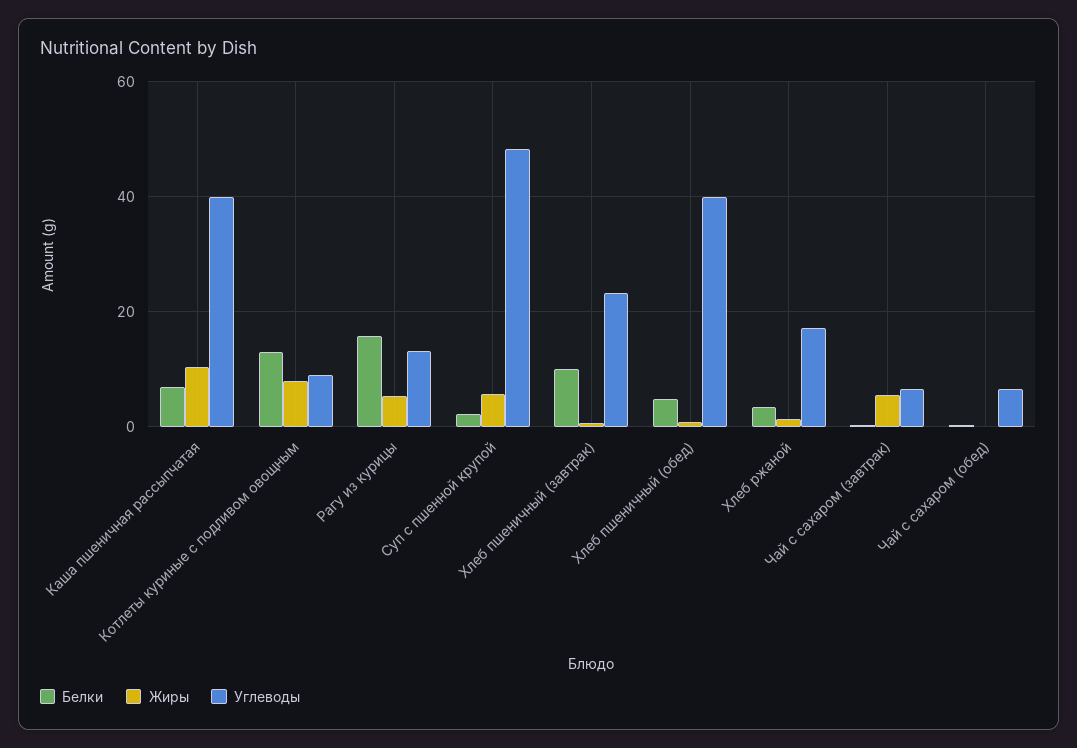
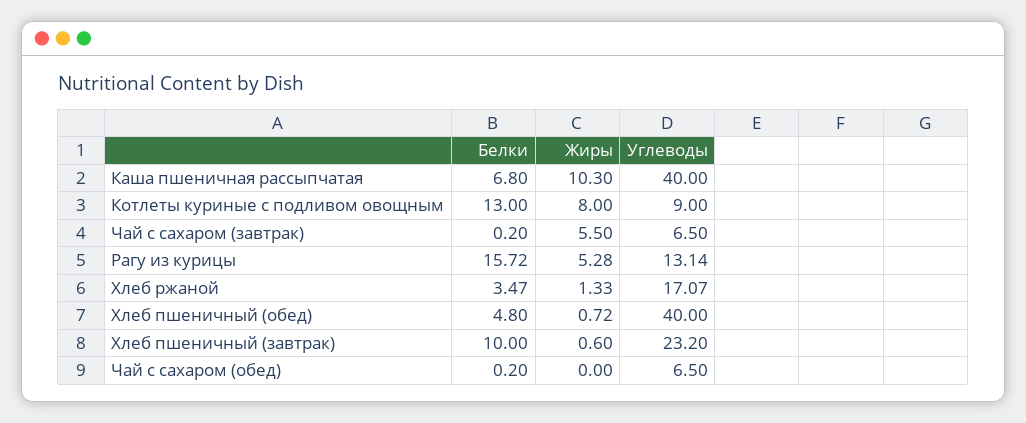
  {
    "Белки": {
      "Каша пшеничная рассыпчатая": 6.8,
      "Котлеты куриные с подливом овощным": 13,
      "Рагу из курицы": 15.72,
-     "Суп с пшенной крупой": 2,
      "Хлеб пшеничный (завтрак)": 10,
      "Хлеб пшеничный (обед)": 4.8,
      "Хлеб ржаной": 3.47,
      "Чай с сахаром (завтрак)": 0.2,
      "Чай с сахаром (обед)": 0.2
    },
    "Жиры": {
      "Каша пшеничная рассыпчатая": 10.3,
      "Котлеты куриные с подливом овощным": 8,
      "Рагу из курицы": 5.28,
-     "Суп с пшенной крупой": 6,
      "Хлеб пшеничный (завтрак)": 0.6,
      "Хлеб пшеничный (обед)": 0.72,
      "Хлеб ржаной": 1.33,
      "Чай с сахаром (завтрак)": 5.5,
      "Чай с сахаром (обед)": 0
    },
    "Углеводы": {
      "Каша пшеничная рассыпчатая": 40,
      "Котлеты куриные с подливом овощным": 9,
      "Рагу из курицы": 13.14,
-     "Суп с пшенной крупой": 48,
      "Хлеб пшеничный (завтрак)": 23.2,
      "Хлеб пшеничный (обед)": 40,
      "Хлеб ржаной": 17.07,
      "Чай с сахаром (завтрак)": 6.5,
      "Чай с сахаром (обед)": 6.5
    }
  }

